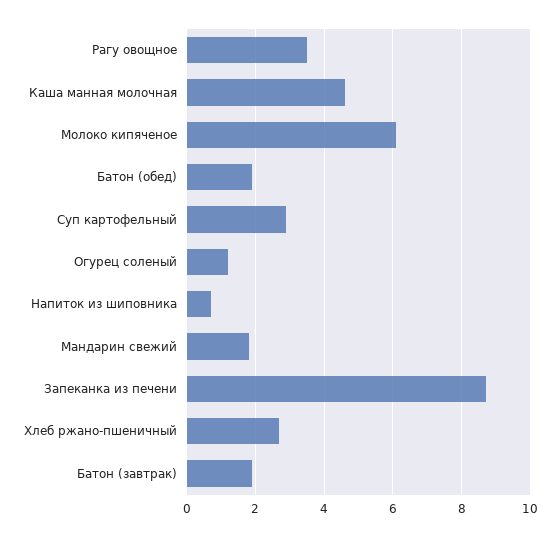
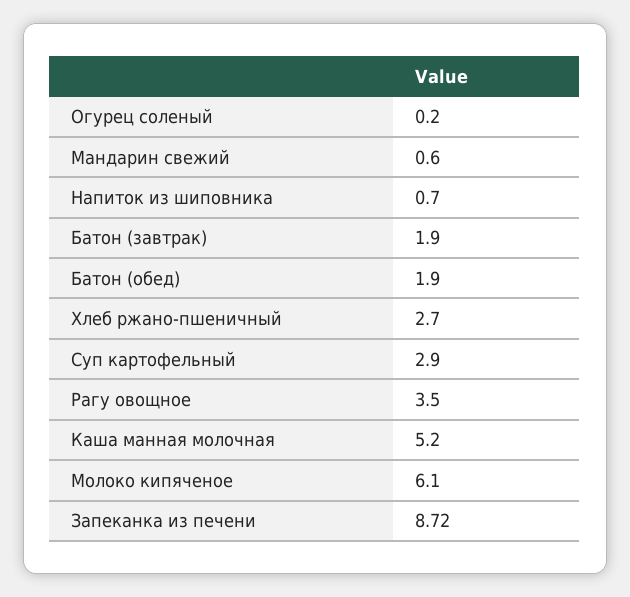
  {
    "Рагу овощное": 3.5,
-   "Каша манная молочная": 4.6,
+   "Каша манная молочная": 5.2,
    "Молоко кипяченое": 6.1,
    "Батон (обед)": 1.9,
    "Суп картофельный": 2.9,
-   "Огурец соленый": 1.2,
+   "Огурец соленый": 0.2,
    "Напиток из шиповника": 0.7,
-   "Мандарин свежий": 1.8,
+   "Мандарин свежий": 0.6,
    "Запеканка из печени": 8.72,
    "Хлеб ржано-пшеничный": 2.7,
    "Батон (завтрак)": 1.9
  }

